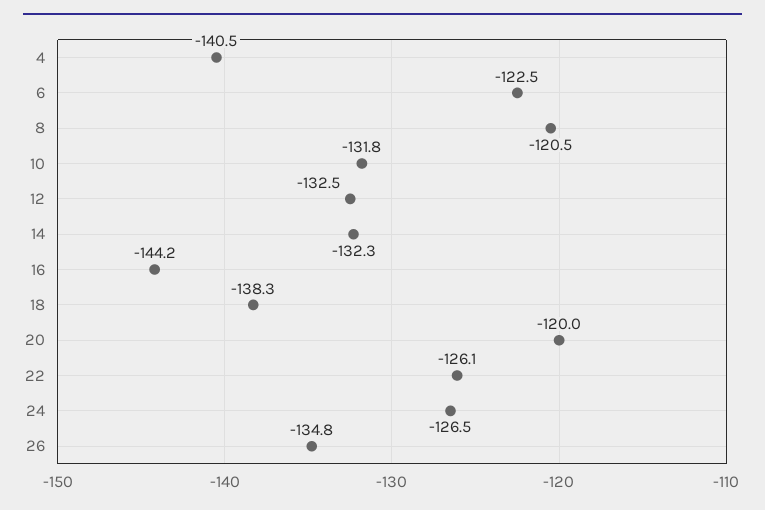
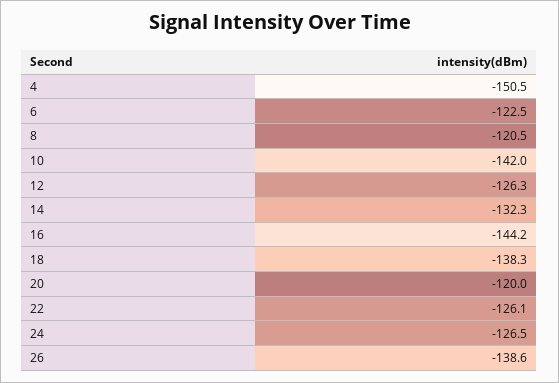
  {
-   "4": -140.5,
+   "4": -150.5,
    "6": -122.5,
    "8": -120.5,
-   "10": -131.8,
+   "10": -142,
-   "12": -132.5,
+   "12": -126.3,
    "14": -132.3,
    "16": -144.2,
    "18": -138.3,
    "20": -120,
    "22": -126.1,
    "24": -126.5,
-   "26": -134.8
+   "26": -138.6
  }

